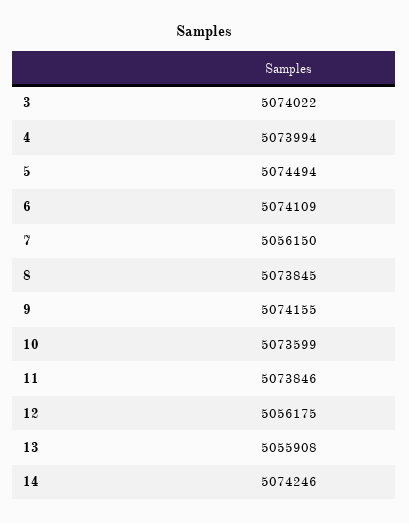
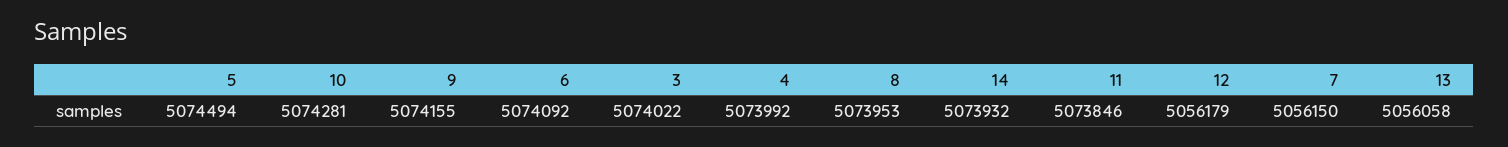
  {
    "3": 5074022,
-   "4": 5073994,
+   "4": 5073992,
    "5": 5074494,
-   "6": 5074109,
+   "6": 5074092,
    "7": 5056150,
-   "8": 5073845,
+   "8": 5073953,
    "9": 5074155,
-   "10": 5073599,
+   "10": 5074281,
    "11": 5073846,
-   "12": 5056175,
+   "12": 5056179,
-   "13": 5055908,
+   "13": 5056058,
-   "14": 5074246
+   "14": 5073932
  }

